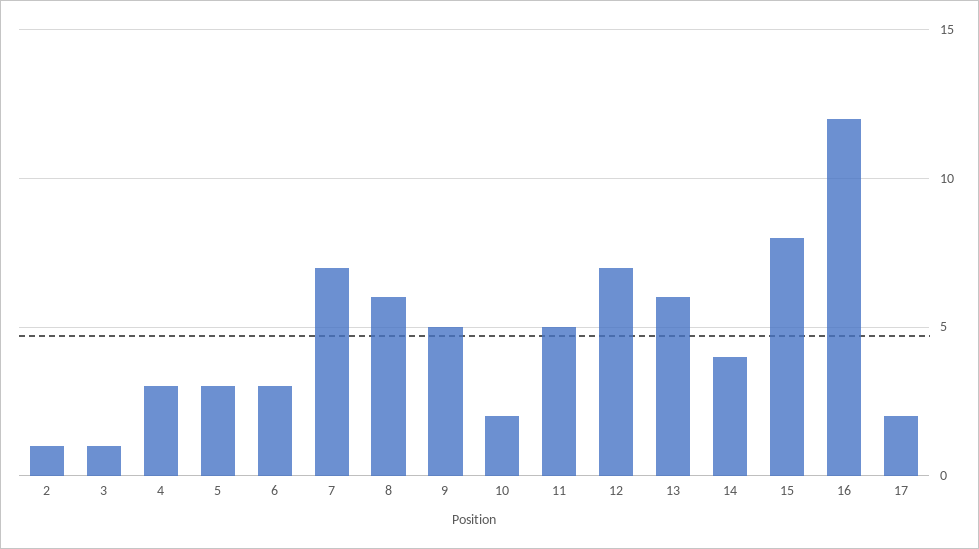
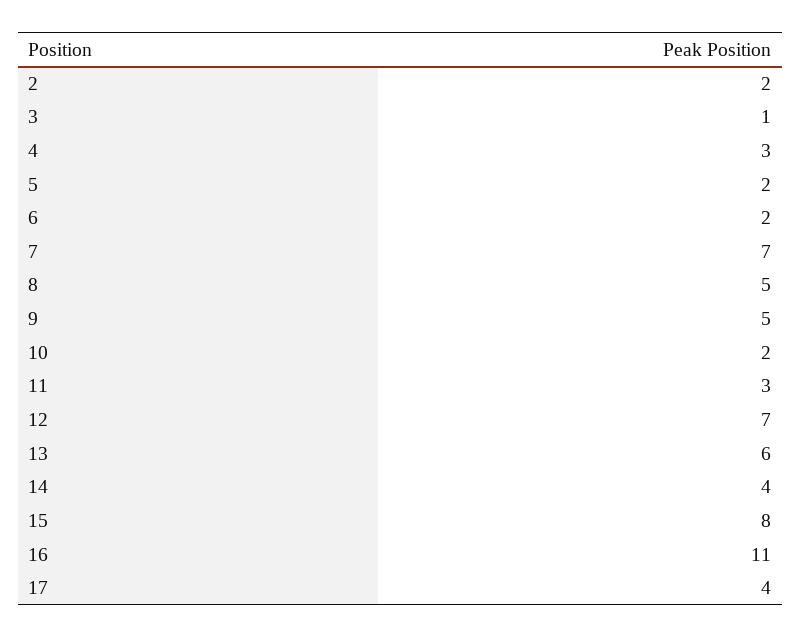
  {
-   "2": 1,
+   "2": 2,
    "3": 1,
    "4": 3,
-   "5": 3,
+   "5": 2,
-   "6": 3,
+   "6": 2,
    "7": 7,
-   "8": 6,
+   "8": 5,
    "9": 5,
    "10": 2,
-   "11": 5,
+   "11": 3,
    "12": 7,
    "13": 6,
    "14": 4,
    "15": 8,
-   "16": 12,
+   "16": 11,
-   "17": 2
+   "17": 4
  }

